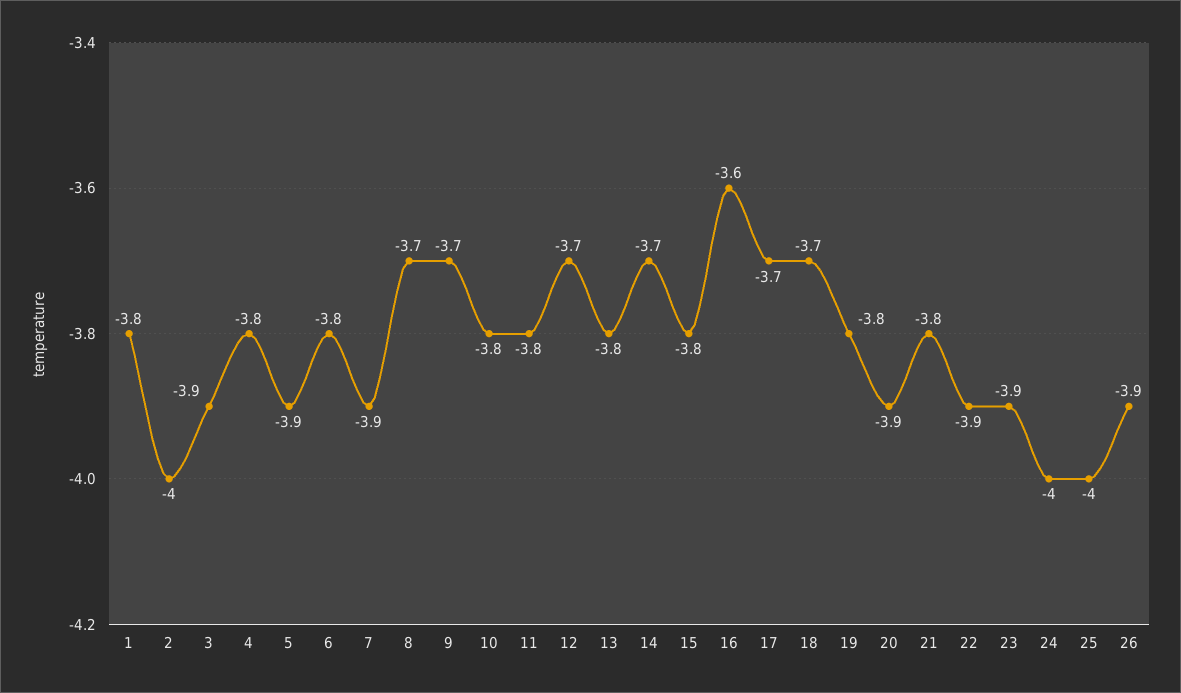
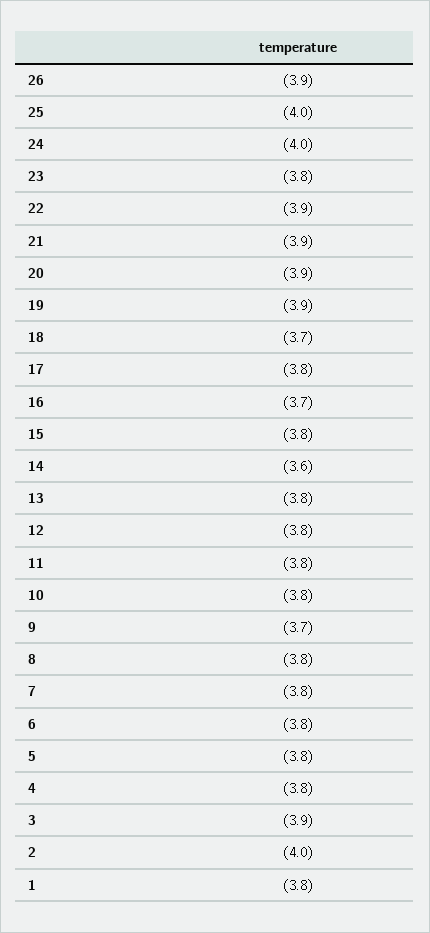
  {
    "1": -3.8,
    "2": -4,
    "3": -3.9,
    "4": -3.8,
-   "5": -3.9,
+   "5": -3.8,
    "6": -3.8,
-   "7": -3.9,
+   "7": -3.8,
-   "8": -3.7,
+   "8": -3.8,
    "9": -3.7,
    "10": -3.8,
    "11": -3.8,
-   "12": -3.7,
+   "12": -3.8,
    "13": -3.8,
-   "14": -3.7,
+   "14": -3.6,
    "15": -3.8,
-   "16": -3.6,
+   "16": -3.7,
-   "17": -3.7,
+   "17": -3.8,
    "18": -3.7,
-   "19": -3.8,
+   "19": -3.9,
    "20": -3.9,
-   "21": -3.8,
+   "21": -3.9,
    "22": -3.9,
-   "23": -3.9,
+   "23": -3.8,
    "24": -4,
    "25": -4,
    "26": -3.9
  }

